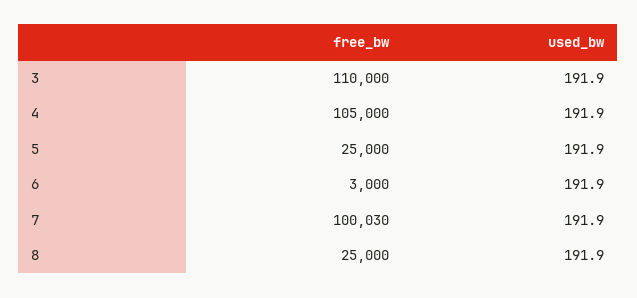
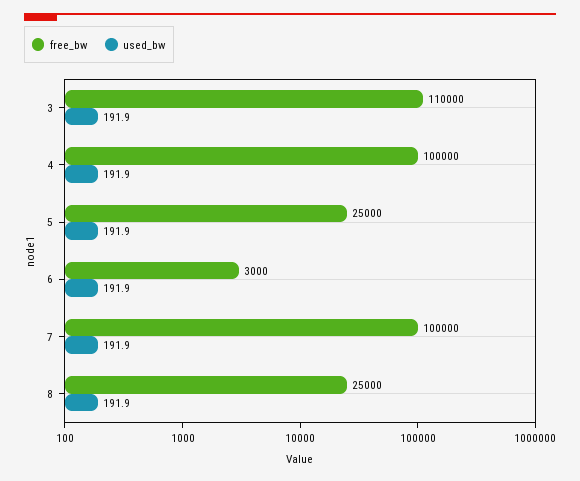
  {
    "free_bw": {
      "3": 110000,
-     "4": 105000,
+     "4": 100000,
      "5": 25000,
      "6": 3000,
-     "7": 100030,
+     "7": 100000,
      "8": 25000
    },
    "used_bw": {
      "3": 191.9,
      "4": 191.9,
      "5": 191.9,
      "6": 191.9,
      "7": 191.9,
      "8": 191.9
    }
  }

